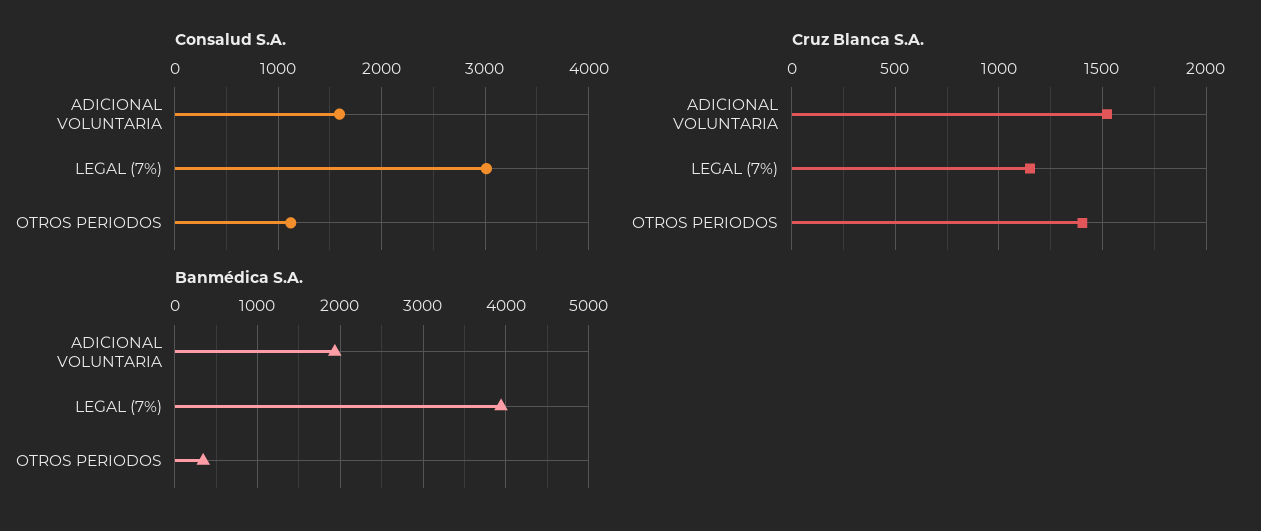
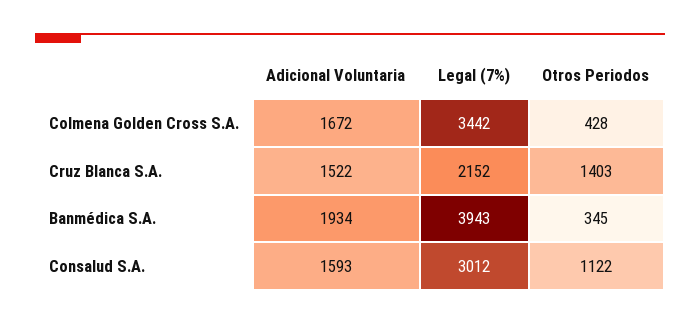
  {
    "Consalud S.A.": {
      "ADICIONAL VOLUNTARIA": 1593,
      "LEGAL (7%)": 3012,
      "OTROS PERIODOS": 1122
    },
    "Cruz Blanca S.A.": {
      "ADICIONAL VOLUNTARIA": 1522,
-     "LEGAL (7%)": 1150,
+     "LEGAL (7%)": 2152,
      "OTROS PERIODOS": 1403
    },
    "Banmédica S.A.": {
      "ADICIONAL VOLUNTARIA": 1934,
      "LEGAL (7%)": 3943,
      "OTROS PERIODOS": 345
-   }
+   },
+   "Colmena Golden Cross S.A.": {
+     "ADICIONAL VOLUNTARIA": 1672,
+     "LEGAL (7%)": 3442,
+     "OTROS PERIODOS": 428
+   }
  }

